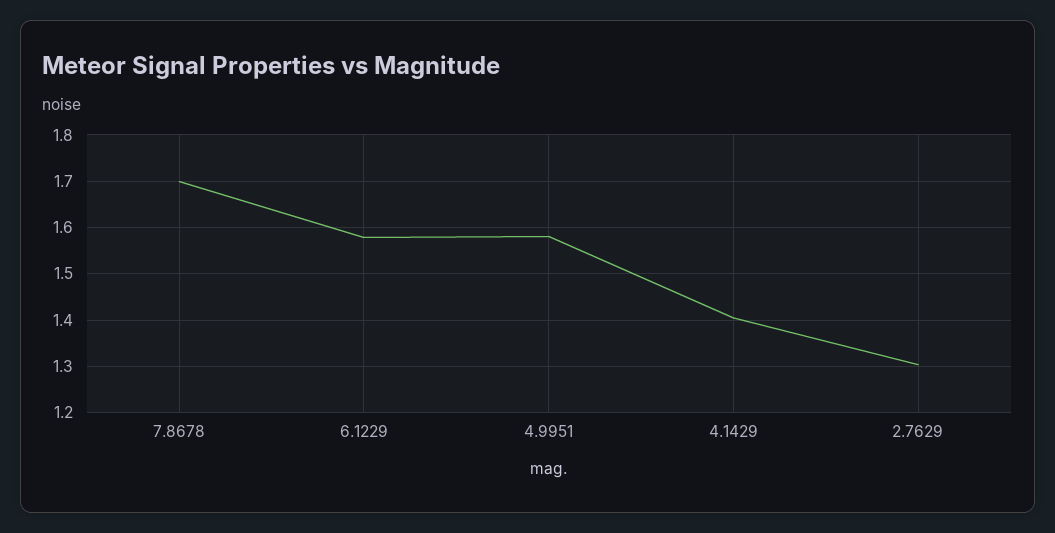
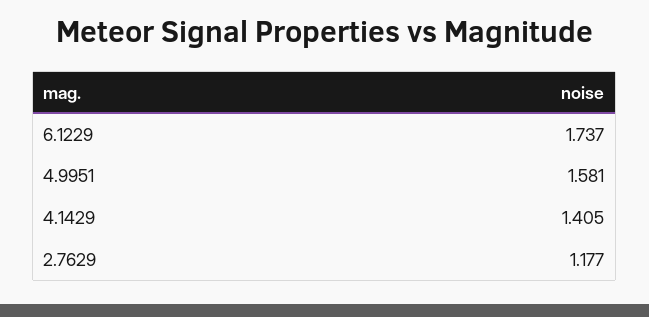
  {
-   "7.8678": 1.7,
-   "6.1229": 1.58,
+   "6.1229": 1.737,
    "4.9951": 1.581,
    "4.1429": 1.405,
-   "2.7629": 1.3
+   "2.7629": 1.177
  }

